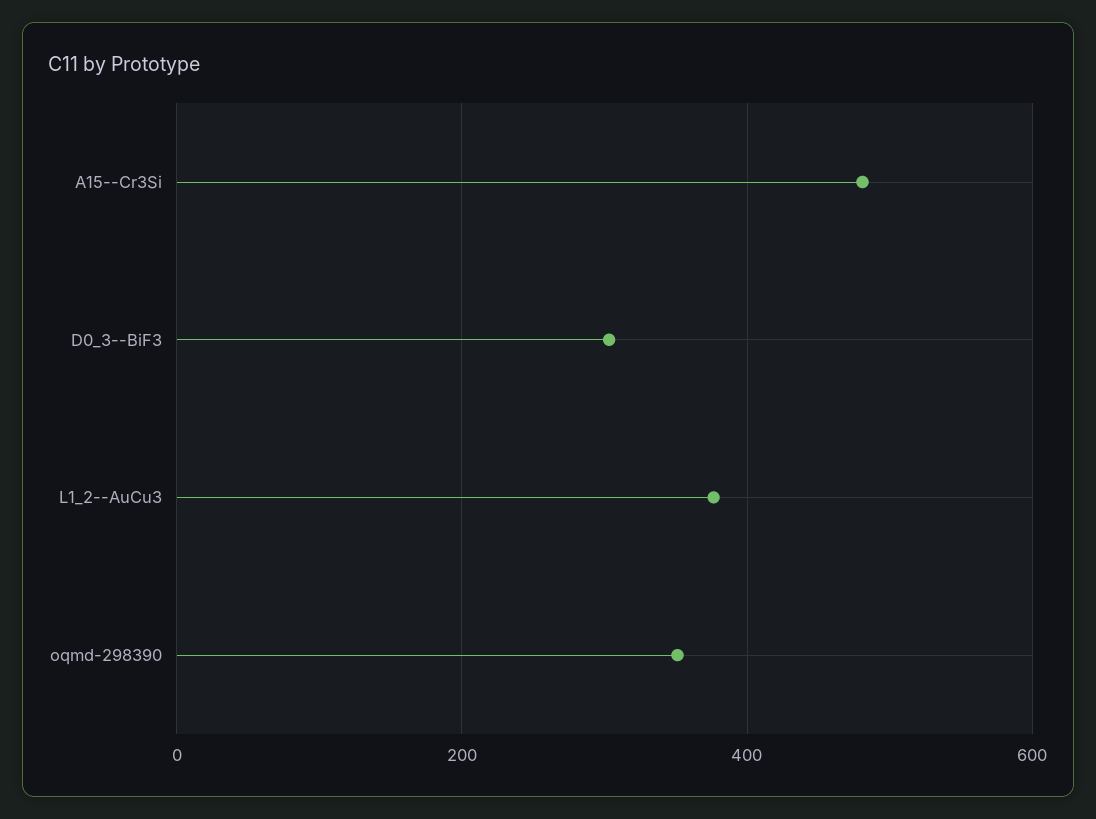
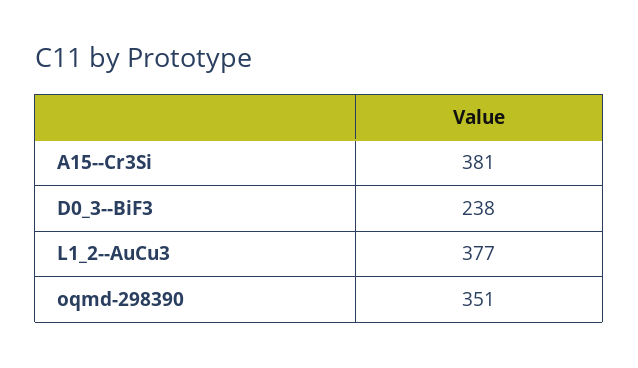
  {
-   "A15--Cr3Si": 480,
+   "A15--Cr3Si": 381,
-   "D0_3--BiF3": 300,
+   "D0_3--BiF3": 238,
    "L1_2--AuCu3": 377,
    "oqmd-298390": 351
  }

